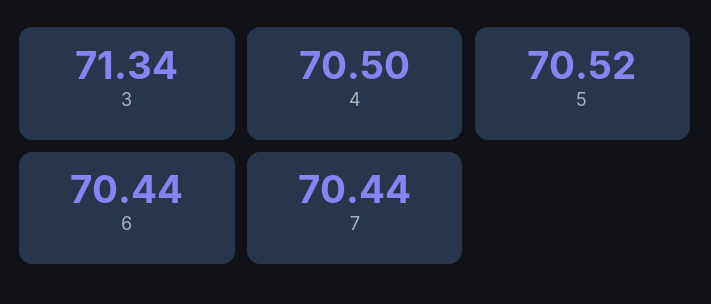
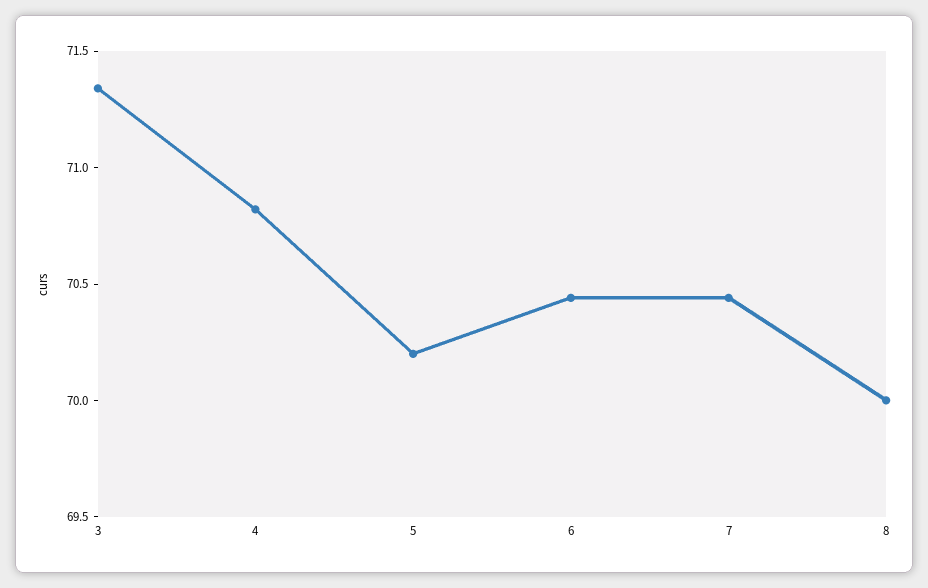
  {
    "3": 71.34,
-   "4": 70.5,
+   "4": 70.8,
-   "5": 70.52,
+   "5": 70.2,
    "6": 70.44,
-   "7": 70.44
+   "7": 70.44,
+   "8": 70
  }

